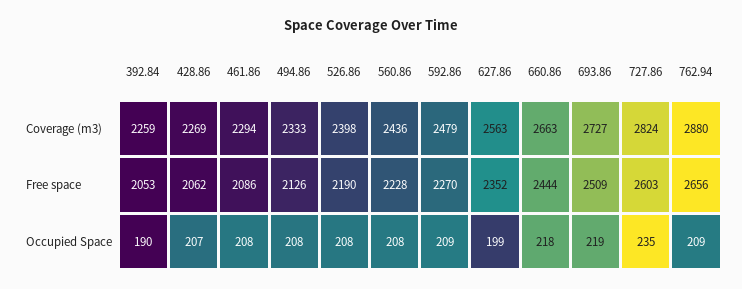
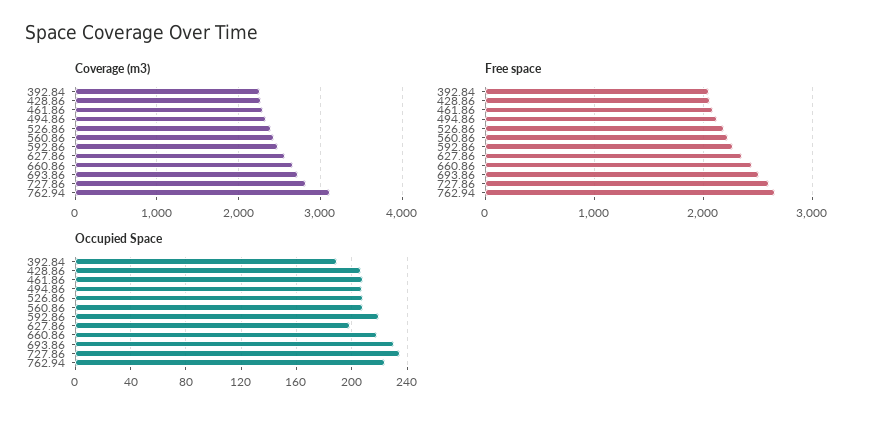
  {
    "Coverage (m3)": {
      "392.84": 2259,
      "428.86": 2269,
      "461.86": 2294,
      "494.86": 2333,
      "526.86": 2398,
      "560.86": 2436,
      "592.86": 2479,
      "627.86": 2563,
      "660.86": 2663,
      "693.86": 2727,
      "727.86": 2824,
-     "762.94": 2880
+     "762.94": 3100
    },
    "Free space": {
      "392.84": 2053,
      "428.86": 2062,
      "461.86": 2086,
      "494.86": 2126,
      "526.86": 2190,
      "560.86": 2228,
      "592.86": 2270,
      "627.86": 2352,
      "660.86": 2444,
      "693.86": 2509,
      "727.86": 2603,
      "762.94": 2656
    },
    "Occupied Space": {
      "392.84": 190,
      "428.86": 207,
      "461.86": 208,
      "494.86": 208,
      "526.86": 208,
      "560.86": 208,
-     "592.86": 209,
+     "592.86": 220,
      "627.86": 199,
      "660.86": 218,
-     "693.86": 219,
+     "693.86": 230,
      "727.86": 235,
-     "762.94": 209
+     "762.94": 225
    }
  }

